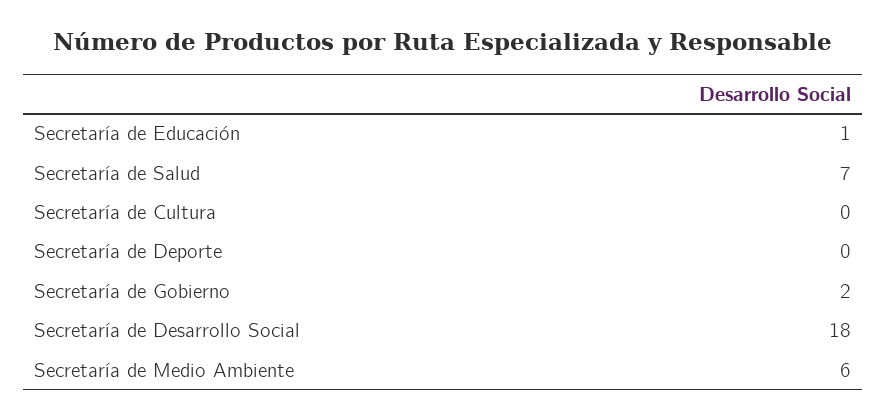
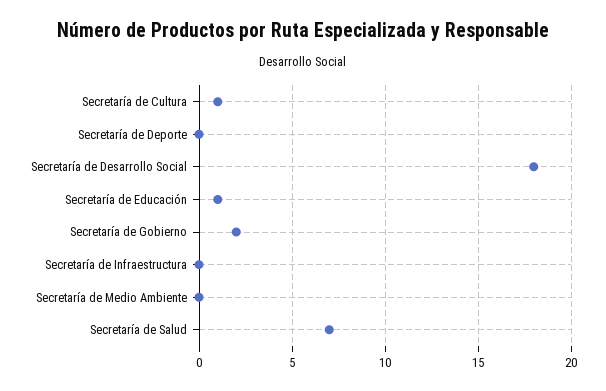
  {
    "Secretaría de Educación": 1,
    "Secretaría de Salud": 7,
-   "Secretaría de Cultura": 0,
+   "Secretaría de Cultura": 1,
    "Secretaría de Deporte": 0,
    "Secretaría de Gobierno": 2,
    "Secretaría de Desarrollo Social": 18,
-   "Secretaría de Medio Ambiente": 6
+   "Secretaría de Medio Ambiente": 0,
+   "Secretaría de Infraestructura": 0
  }

